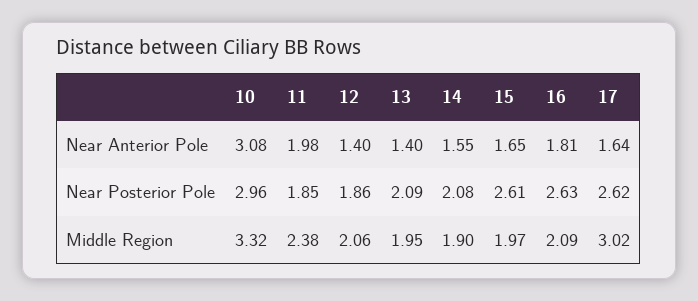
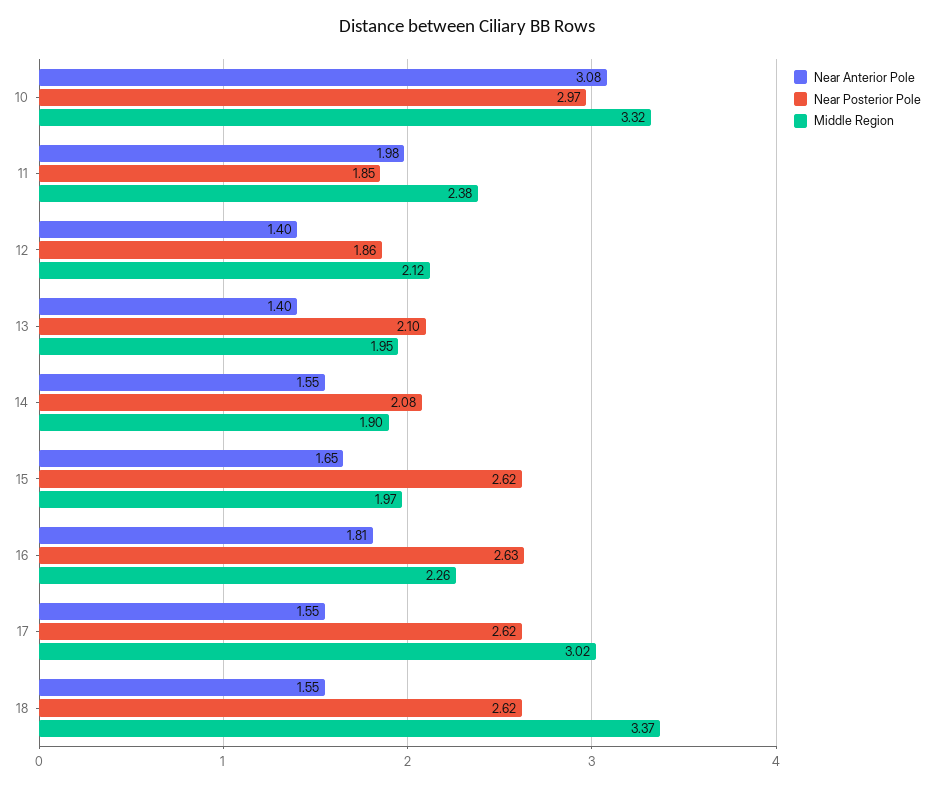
  {
    "Near Anterior Pole": {
      "10": 3.08,
      "11": 1.98,
      "12": 1.4,
      "13": 1.4,
      "14": 1.55,
      "15": 1.65,
      "16": 1.81,
-     "17": 1.64
+     "17": 1.55,
+     "18": 1.55
    },
    "Near Posterior Pole": {
-     "10": 2.96,
+     "10": 2.97,
      "11": 1.85,
      "12": 1.86,
-     "13": 2.09,
+     "13": 2.1,
      "14": 2.08,
-     "15": 2.61,
+     "15": 2.62,
      "16": 2.63,
-     "17": 2.62
+     "17": 2.62,
+     "18": 2.62
    },
    "Middle Region": {
      "10": 3.32,
      "11": 2.38,
-     "12": 2.06,
+     "12": 2.12,
      "13": 1.95,
      "14": 1.9,
      "15": 1.97,
-     "16": 2.09,
+     "16": 2.26,
-     "17": 3.02
+     "17": 3.02,
+     "18": 3.37
    }
  }

